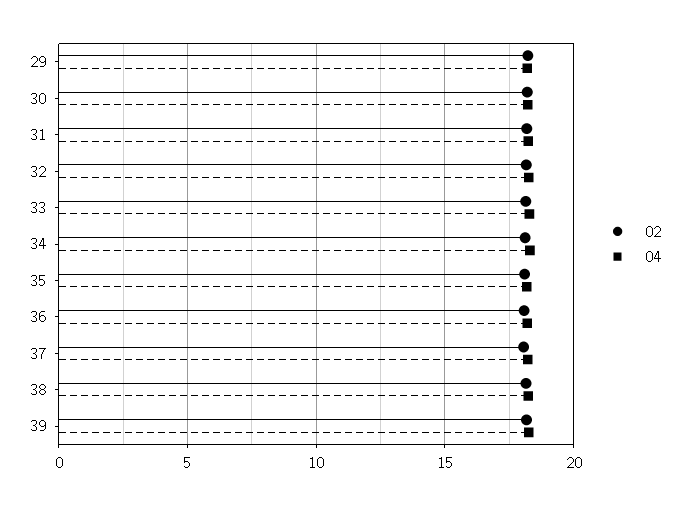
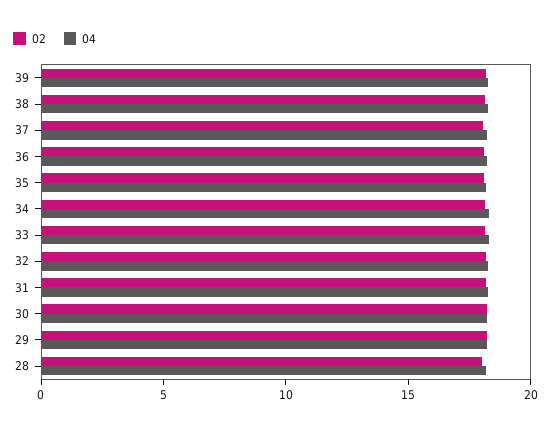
  {
    "02": {
      "29": 18,
      "30": 18,
      "31": 18,
      "32": 18,
      "33": 18,
      "34": 18,
      "35": 18,
      "36": 18,
      "37": 18,
      "38": 18,
-     "39": 18
+     "39": 18,
+     "28": 18
    },
    "04": {
      "29": 18,
      "30": 18,
      "31": 18,
      "32": 18.5,
      "33": 18.5,
      "34": 18.5,
      "35": 18,
      "36": 18,
      "37": 18,
      "38": 18,
-     "39": 18.5
+     "39": 18.5,
+     "28": 18
    }
  }

